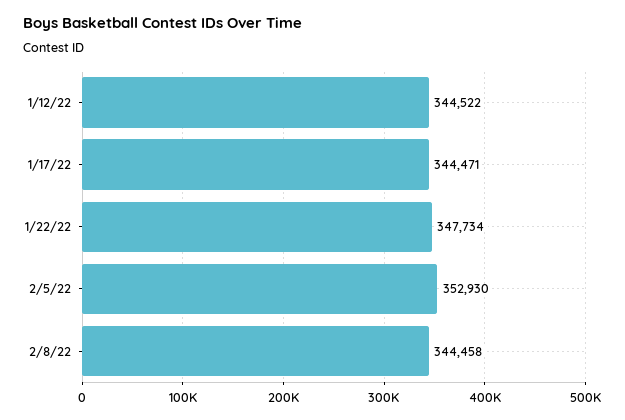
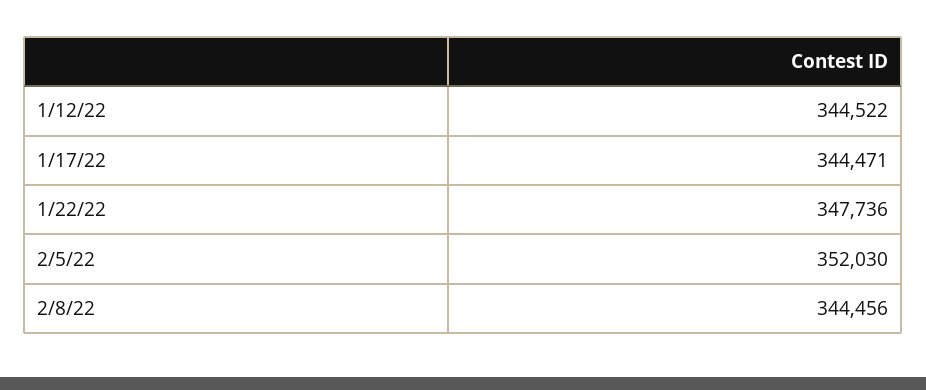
  {
    "1/12/22": 344522,
    "1/17/22": 344471,
-   "1/22/22": 347734,
+   "1/22/22": 347736,
-   "2/5/22": 352930,
+   "2/5/22": 352030,
-   "2/8/22": 344458
+   "2/8/22": 344456
  }

